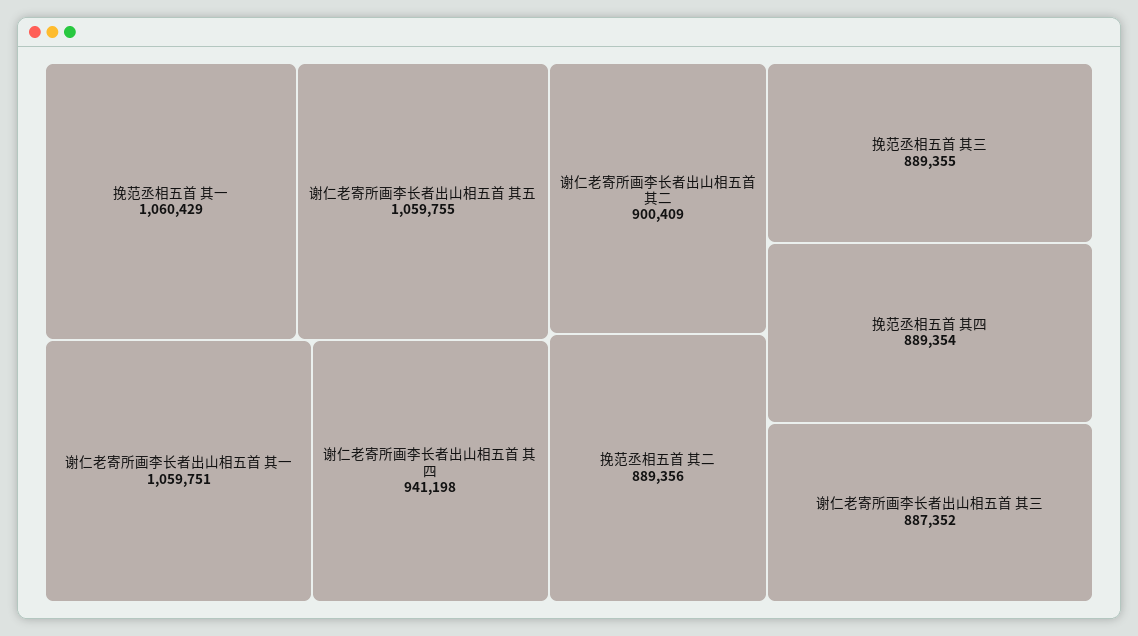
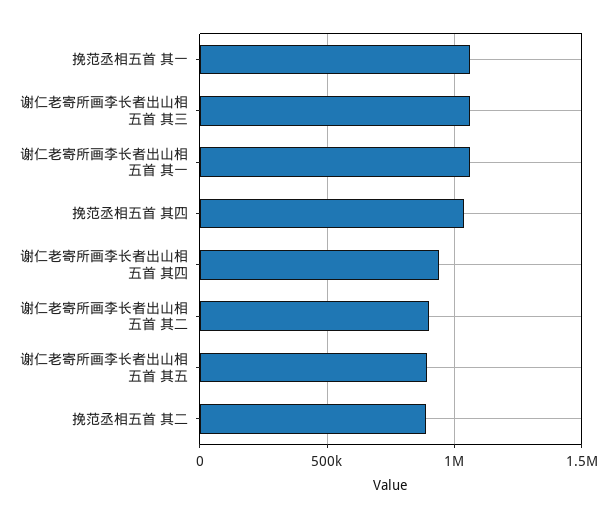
  {
    "挽范丞相五首 其一": 1060429,
-   "谢仁老寄所画李长者出山相五首 其五": 1059755,
+   "谢仁老寄所画李长者出山相五首 其五": 900000,
    "谢仁老寄所画李长者出山相五首 其一": 1059751,
    "谢仁老寄所画李长者出山相五首 其四": 941198,
    "谢仁老寄所画李长者出山相五首 其二": 900409,
    "挽范丞相五首 其二": 889356,
-   "挽范丞相五首 其三": 889355,
-   "挽范丞相五首 其四": 889354,
+   "挽范丞相五首 其四": 1050000,
-   "谢仁老寄所画李长者出山相五首 其三": 887352
+   "谢仁老寄所画李长者出山相五首 其三": 1050000
  }

